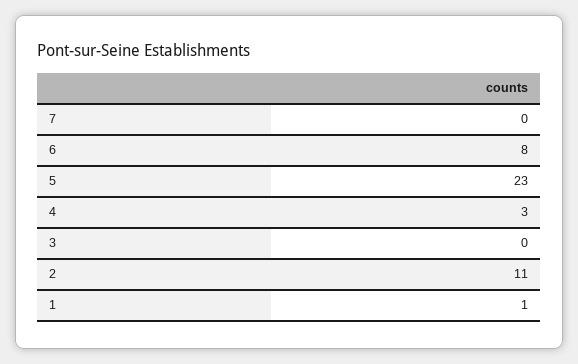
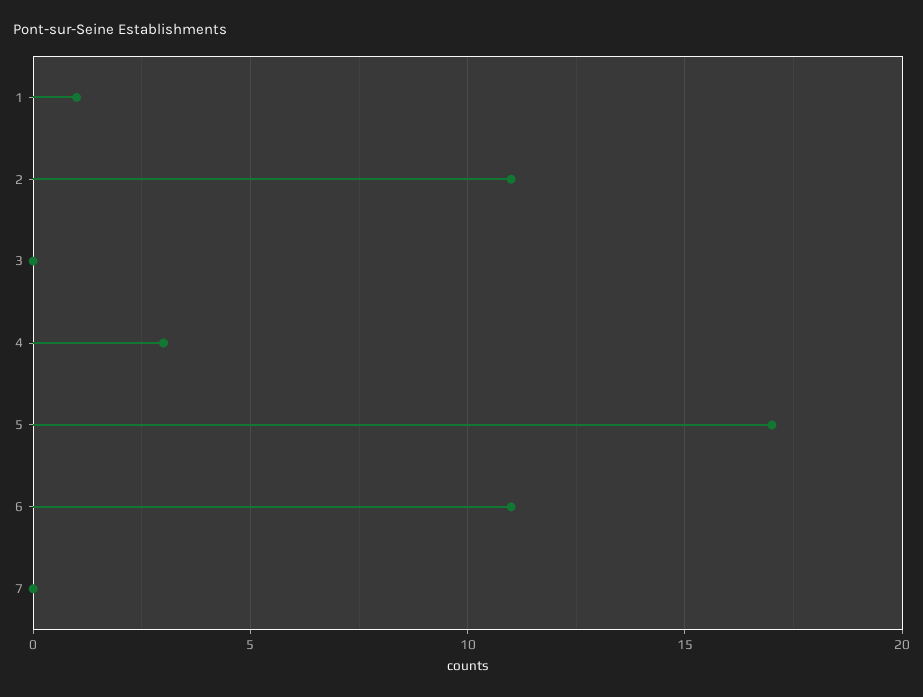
  {
    "7": 0,
-   "6": 8,
+   "6": 11,
-   "5": 23,
+   "5": 17,
    "4": 3,
    "3": 0,
    "2": 11,
    "1": 1
  }

